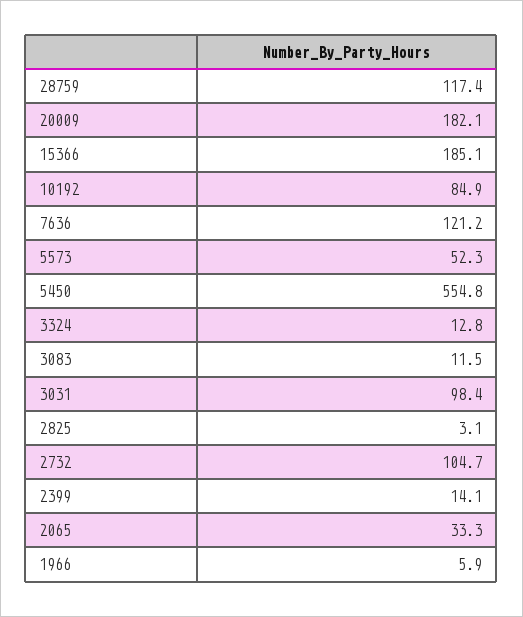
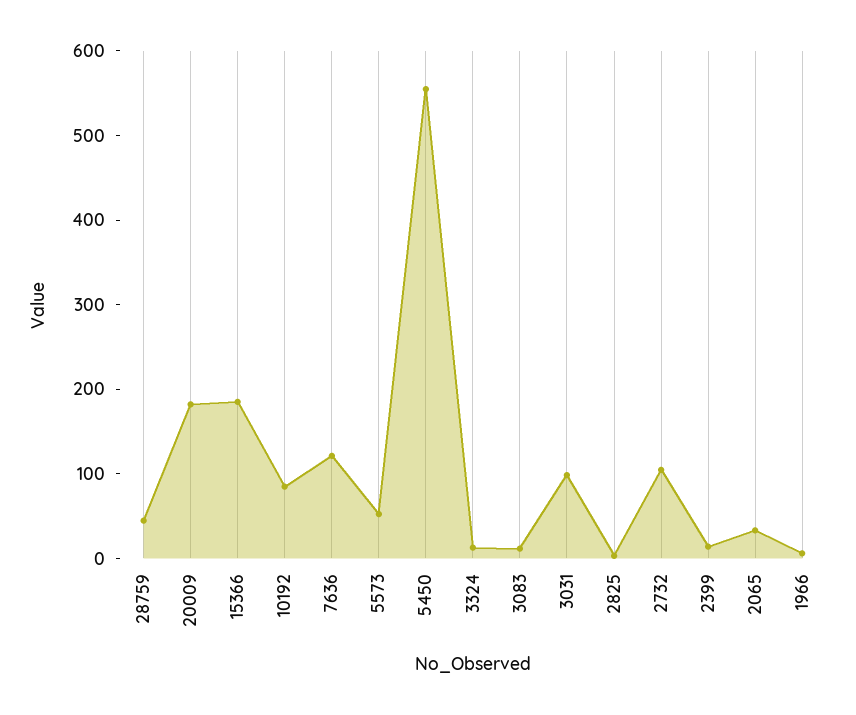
  {
-   "28759": 117.4,
+   "28759": 40,
    "20009": 182.1,
    "15366": 185.1,
    "10192": 84.9,
    "7636": 121.2,
    "5573": 52.3,
    "5450": 554.8,
    "3324": 12.8,
    "3083": 11.5,
    "3031": 98.4,
    "2825": 3.1,
    "2732": 104.7,
    "2399": 14.1,
    "2065": 33.3,
    "1966": 5.9
  }

